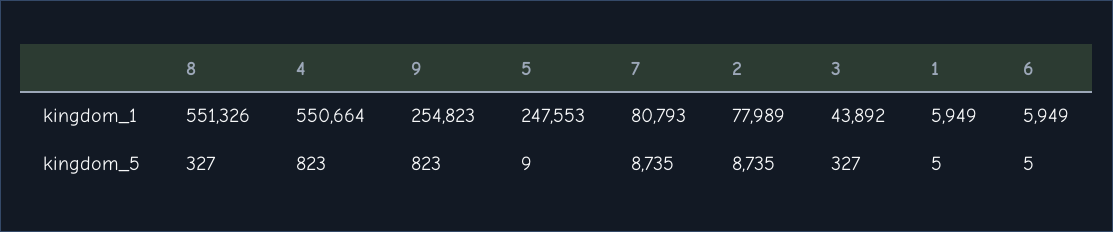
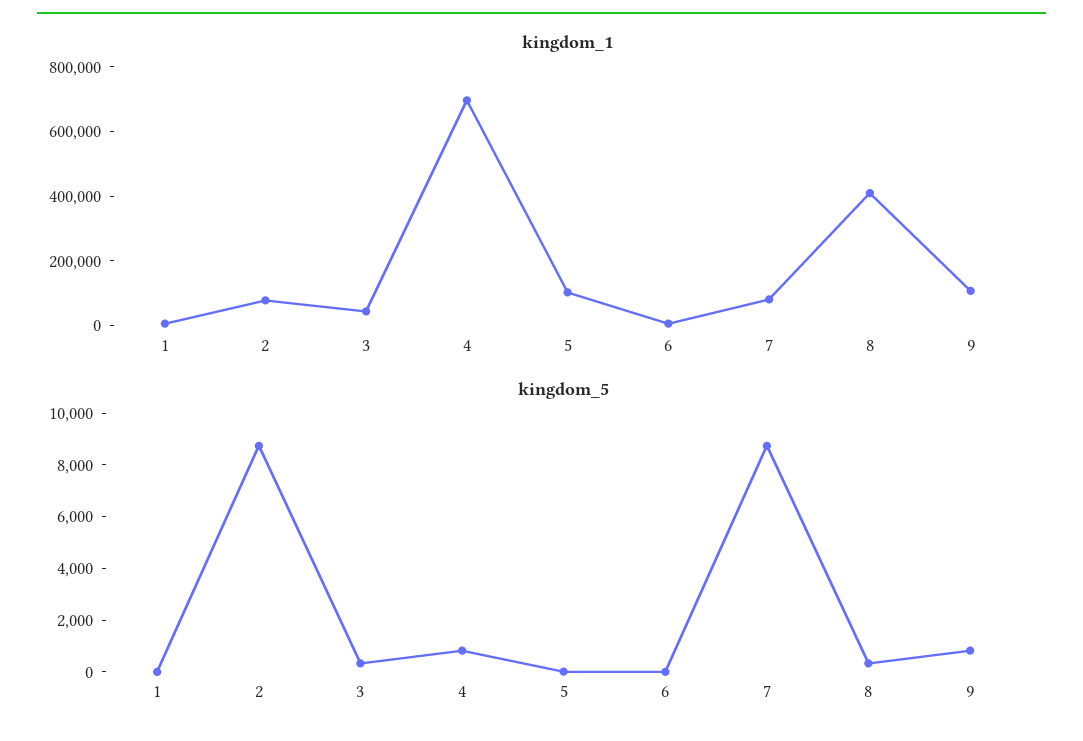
  {
    "kingdom_1": {
-     "8": 551326,
+     "8": 400000,
-     "4": 550664,
+     "4": 700000,
-     "9": 254823,
+     "9": 100000,
-     "5": 247553,
+     "5": 100000,
      "7": 80793,
      "2": 77989,
      "3": 43892,
      "1": 5949,
      "6": 5949
    },
    "kingdom_5": {
      "8": 327,
      "4": 823,
      "9": 823,
      "5": 9,
      "7": 8735,
      "2": 8735,
      "3": 327,
      "1": 5,
      "6": 5
    }
  }

